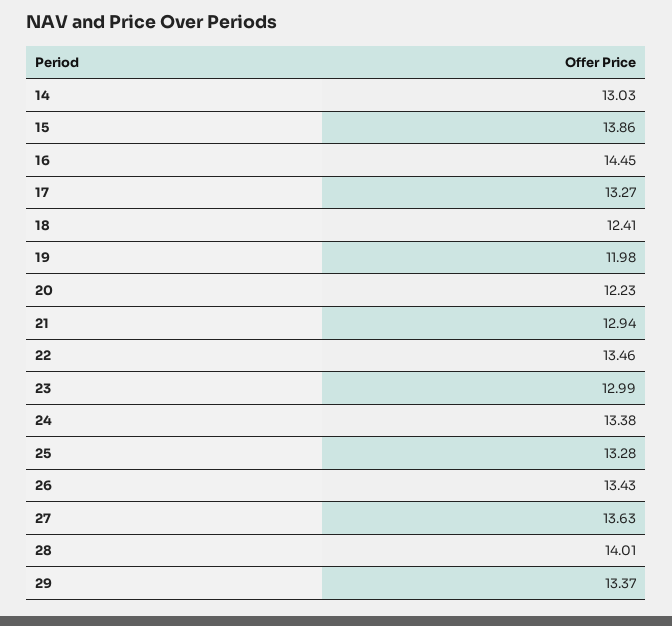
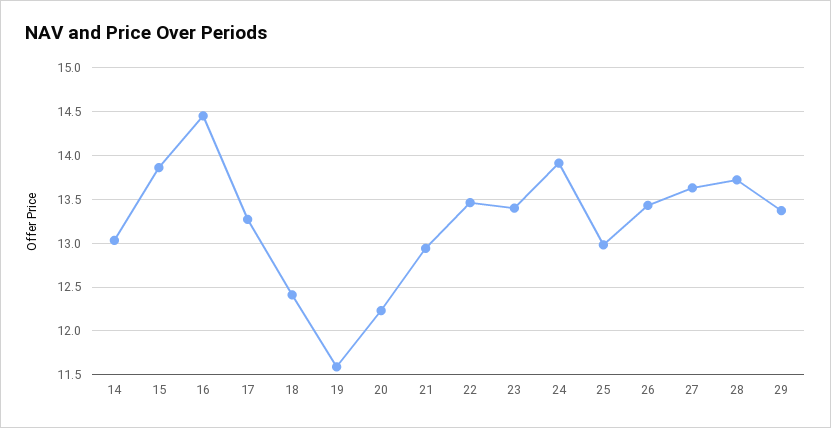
  {
    "14": 13.03,
    "15": 13.86,
    "16": 14.45,
    "17": 13.27,
    "18": 12.41,
-   "19": 11.98,
+   "19": 11.6,
    "20": 12.23,
    "21": 12.94,
    "22": 13.46,
-   "23": 12.99,
+   "23": 13.4,
-   "24": 13.38,
+   "24": 13.9,
-   "25": 13.28,
+   "25": 13,
    "26": 13.43,
    "27": 13.63,
-   "28": 14.01,
+   "28": 13.7,
    "29": 13.37
  }

